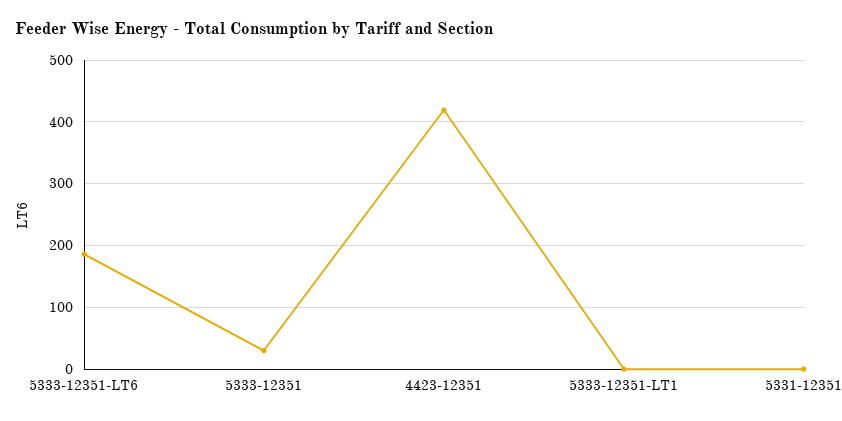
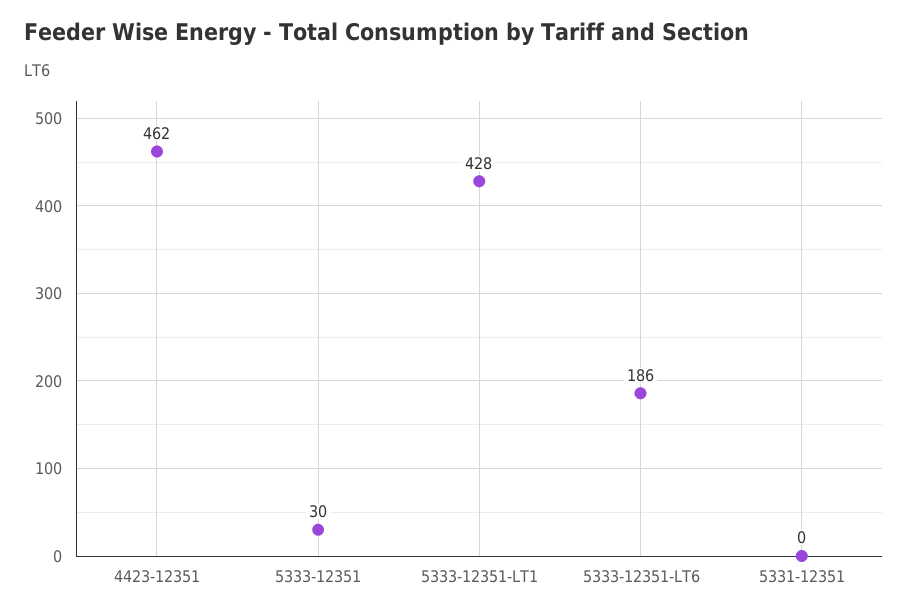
  {
    "5333-12351-LT6": 186,
    "5333-12351": 30,
-   "4423-12351": 420,
+   "4423-12351": 462,
-   "5333-12351-LT1": 0,
+   "5333-12351-LT1": 428,
    "5331-12351": 0
  }

